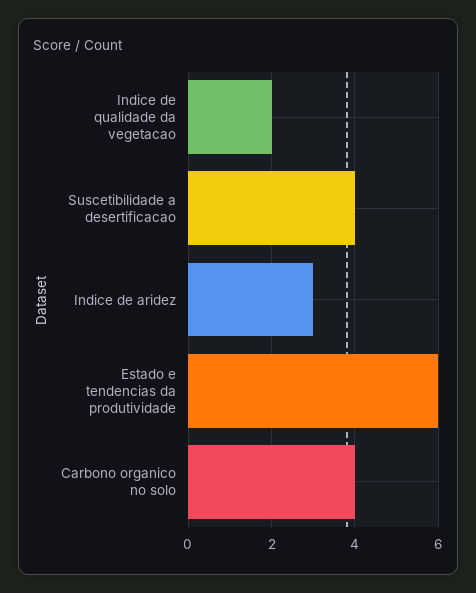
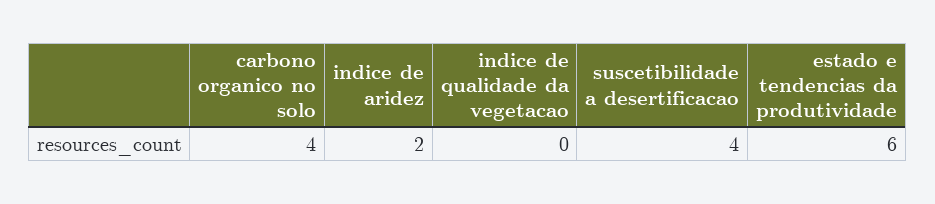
  {
-   "Indice de qualidade da vegetacao": 2,
+   "Indice de qualidade da vegetacao": 0,
    "Suscetibilidade a desertificacao": 4,
-   "Indice de aridez": 3,
+   "Indice de aridez": 2,
    "Estado e tendencias da produtividade": 6,
    "Carbono organico no solo": 4
  }

